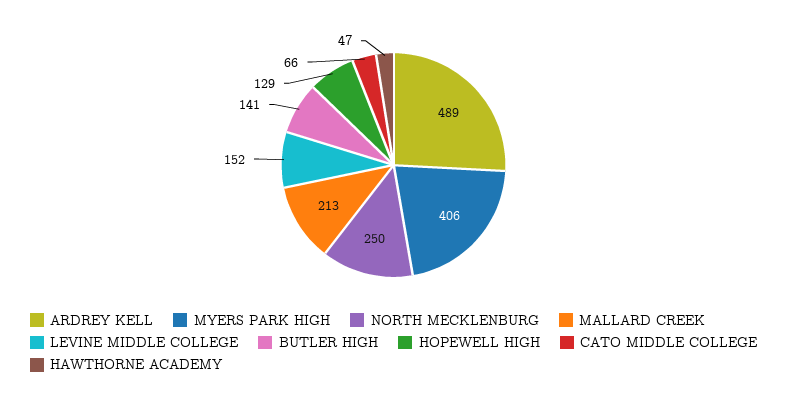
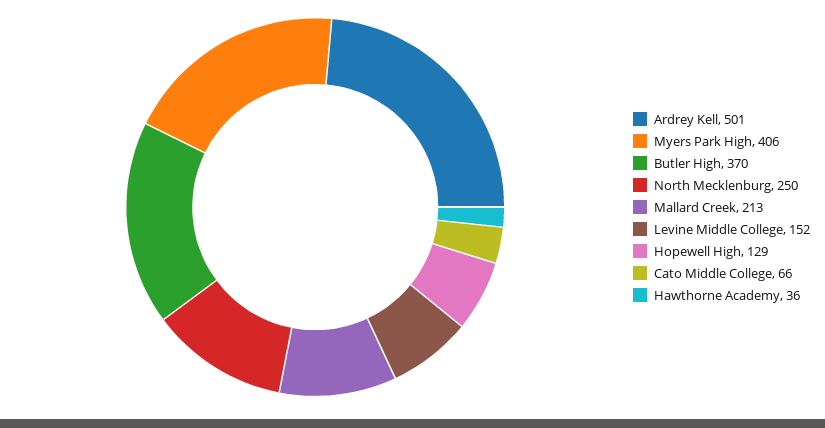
  {
-   "ARDREY KELL": 489,
+   "ARDREY KELL": 501,
    "MYERS PARK HIGH": 406,
    "NORTH MECKLENBURG": 250,
    "MALLARD CREEK": 213,
    "LEVINE MIDDLE COLLEGE": 152,
-   "BUTLER HIGH": 141,
+   "BUTLER HIGH": 370,
    "HOPEWELL HIGH": 129,
    "CATO MIDDLE COLLEGE": 66,
-   "HAWTHORNE ACADEMY": 47
+   "HAWTHORNE ACADEMY": 36
  }

